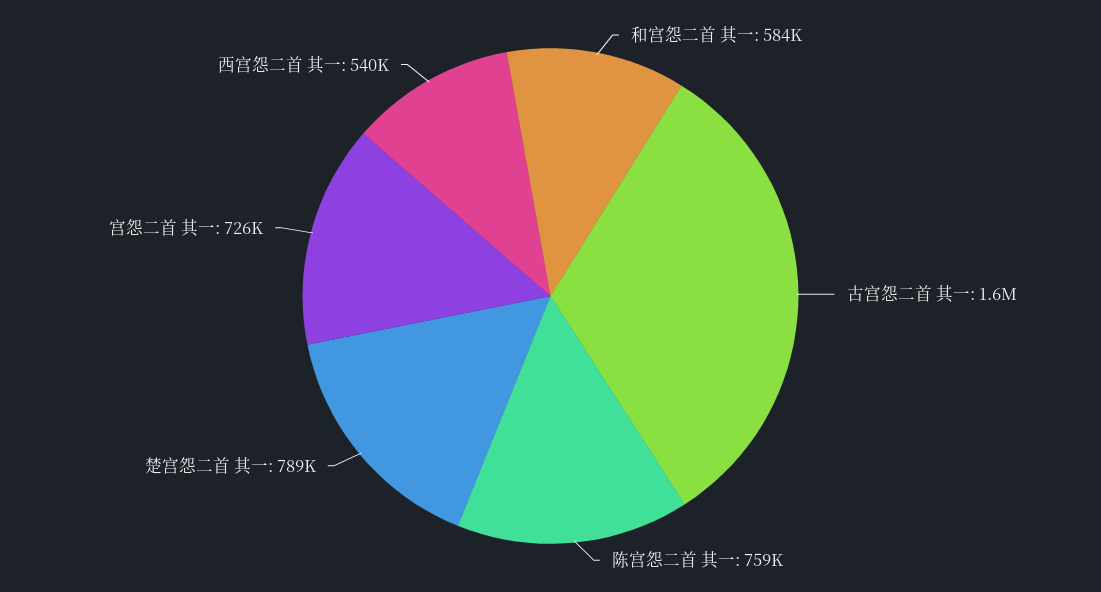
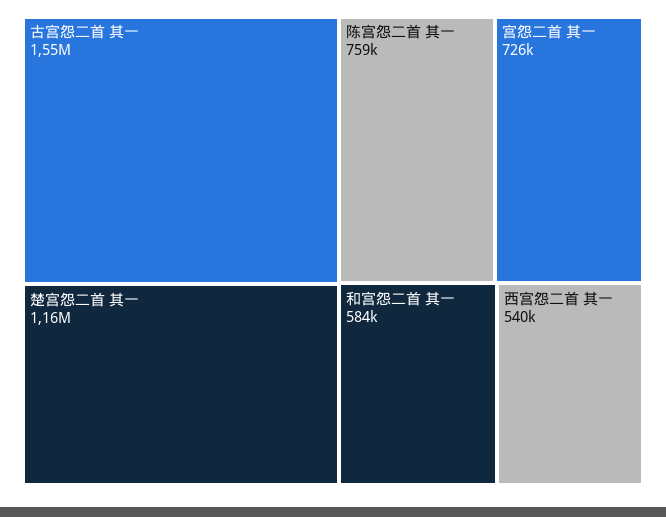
  {
    "和宫怨二首 其一": 584000,
    "古宫怨二首 其一": 1550000,
    "陈宫怨二首 其一": 759000,
-   "楚宫怨二首 其一": 789000,
+   "楚宫怨二首 其一": 1160000,
    "宫怨二首 其一": 726000,
    "西宫怨二首 其一": 540000
  }

